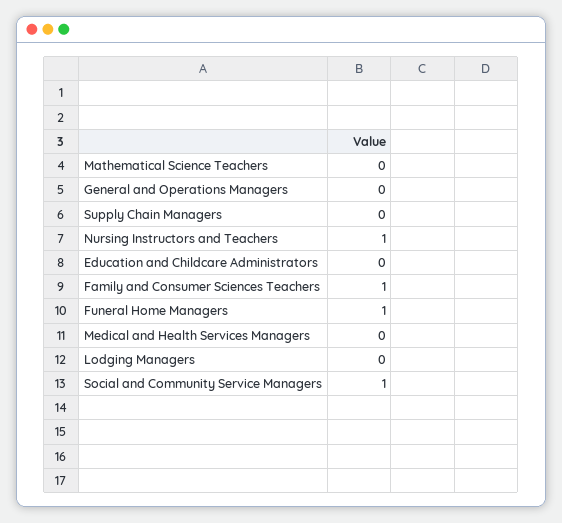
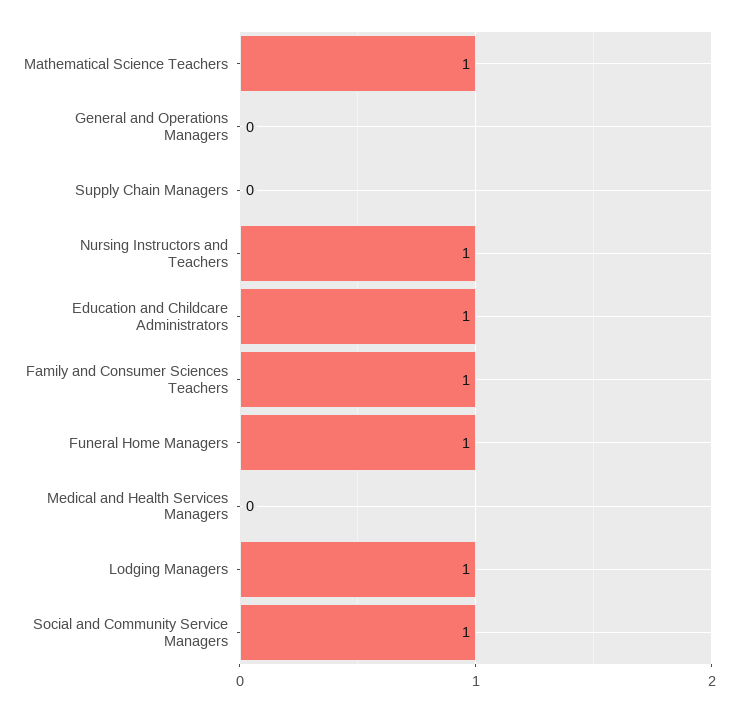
  {
-   "Mathematical Science Teachers": 0,
+   "Mathematical Science Teachers": 1,
    "General and Operations Managers": 0,
    "Supply Chain Managers": 0,
    "Nursing Instructors and Teachers": 1,
-   "Education and Childcare Administrators": 0,
+   "Education and Childcare Administrators": 1,
    "Family and Consumer Sciences Teachers": 1,
    "Funeral Home Managers": 1,
    "Medical and Health Services Managers": 0,
-   "Lodging Managers": 0,
+   "Lodging Managers": 1,
    "Social and Community Service Managers": 1
  }

